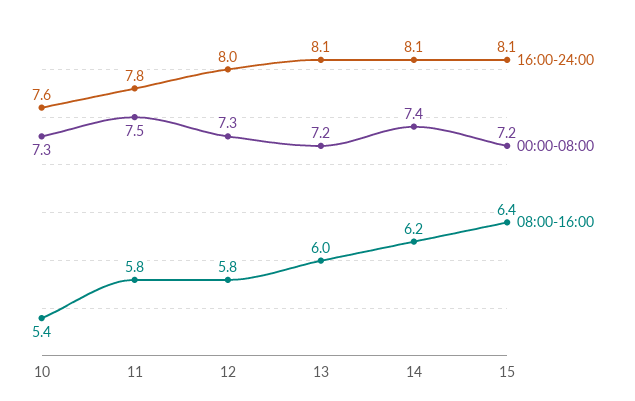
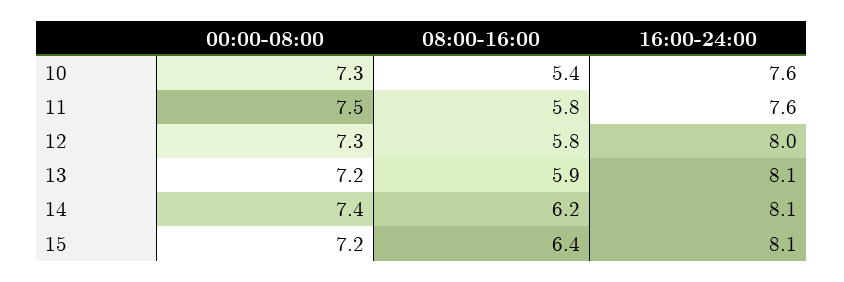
  {
    "16:00-24:00": {
      "10": 7.6,
-     "11": 7.8,
+     "11": 7.6,
      "12": 8,
      "13": 8.1,
      "14": 8.1,
      "15": 8.1
    },
    "00:00-08:00": {
      "10": 7.3,
      "11": 7.5,
      "12": 7.3,
      "13": 7.2,
      "14": 7.4,
      "15": 7.2
    },
    "08:00-16:00": {
      "10": 5.4,
      "11": 5.8,
      "12": 5.8,
-     "13": 6,
+     "13": 5.9,
      "14": 6.2,
      "15": 6.4
    }
  }

